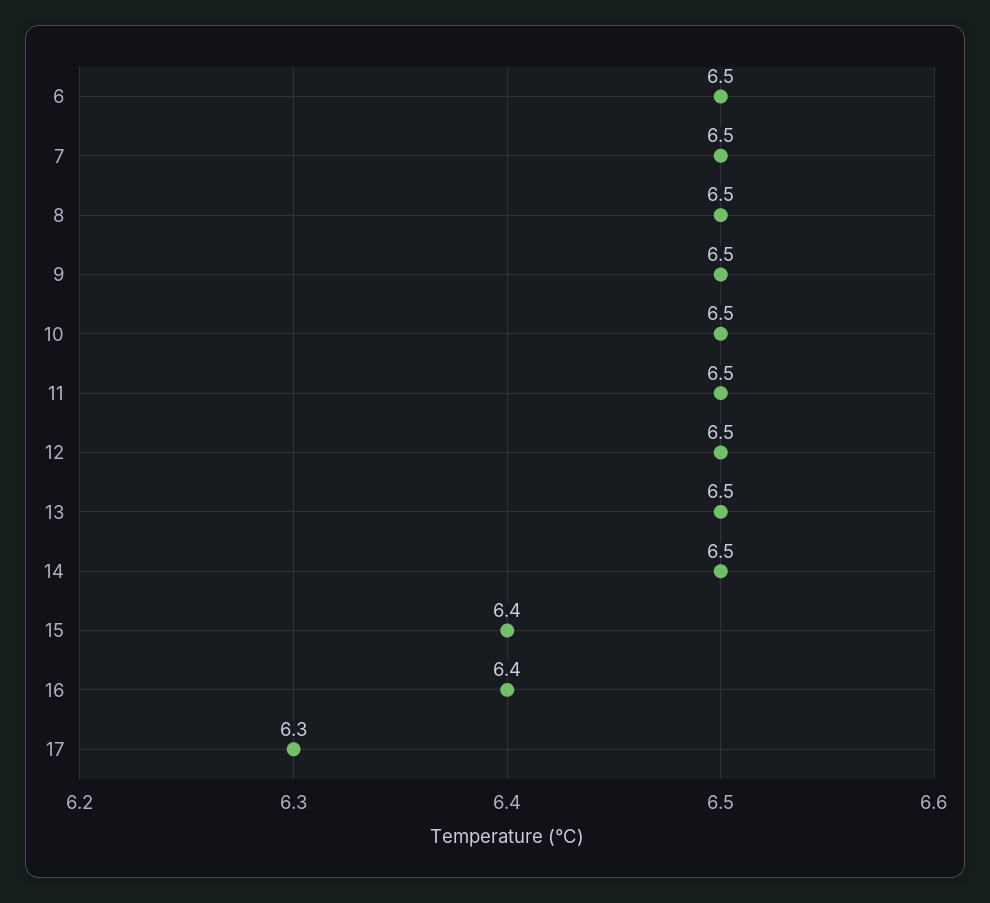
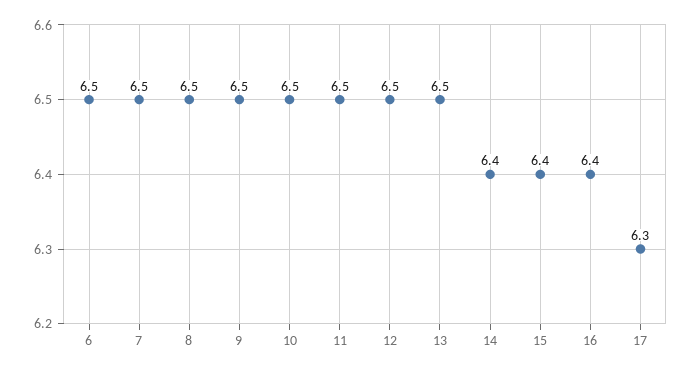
  {
    "6": 6.5,
    "7": 6.5,
    "8": 6.5,
    "9": 6.5,
    "10": 6.5,
    "11": 6.5,
    "12": 6.5,
    "13": 6.5,
-   "14": 6.5,
+   "14": 6.4,
    "15": 6.4,
    "16": 6.4,
    "17": 6.3
  }

